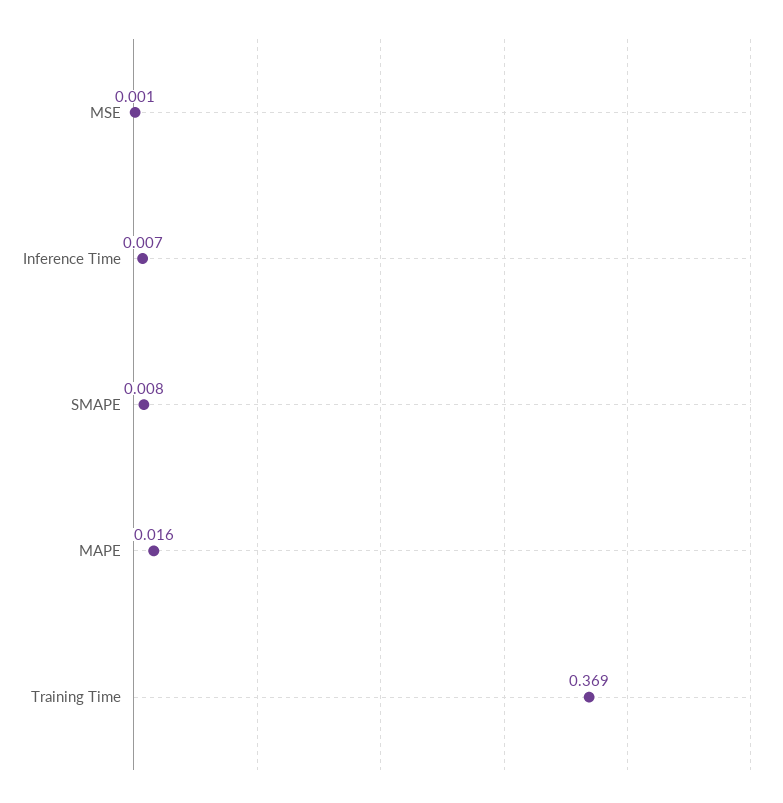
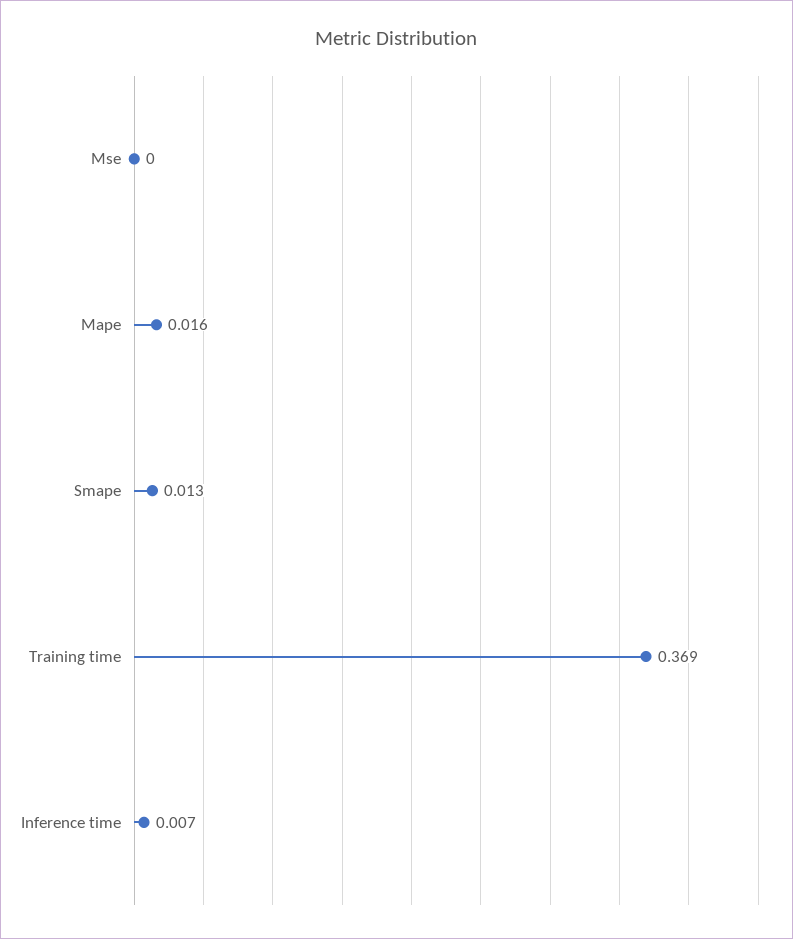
  {
-   "MSE": 0.001,
+   "MSE": 0,
    "Inference Time": 0.007,
-   "SMAPE": 0.008,
+   "SMAPE": 0.013,
    "MAPE": 0.016,
    "Training Time": 0.369
  }

